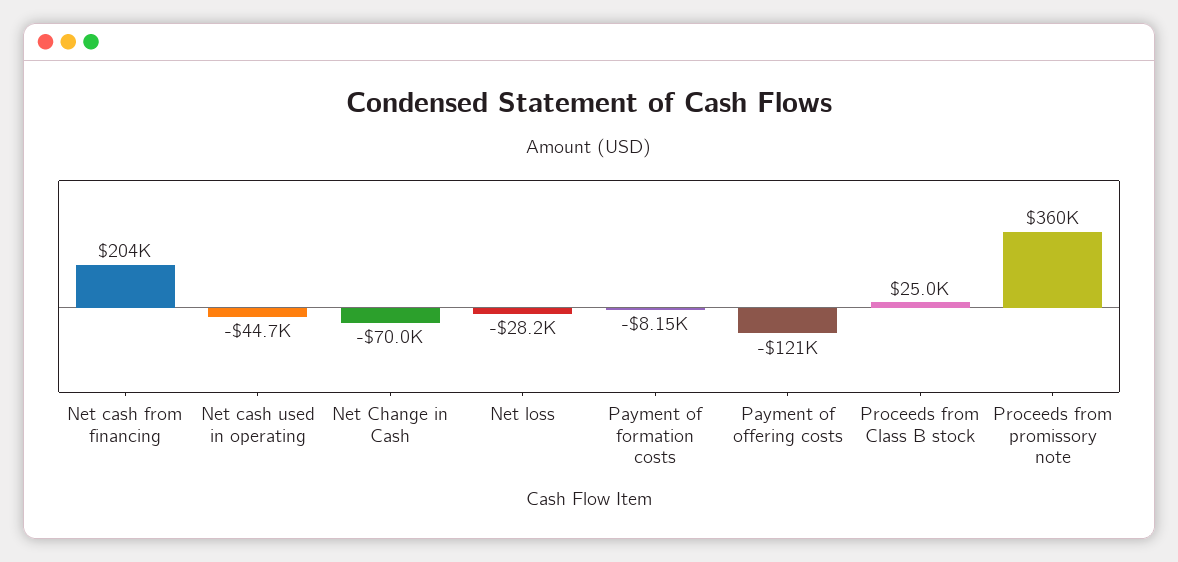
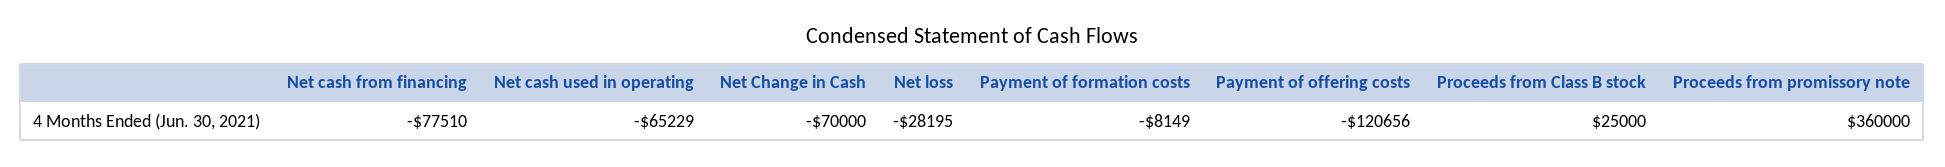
  {
-   "Net cash from financing": 204000,
+   "Net cash from financing": -77510,
-   "Net cash used in operating": -44700,
+   "Net cash used in operating": -65229,
    "Net Change in Cash": -70000,
    "Net loss": -28195,
    "Payment of formation costs": -8149,
    "Payment of offering costs": -120656,
    "Proceeds from Class B stock": 25000,
    "Proceeds from promissory note": 360000
  }

